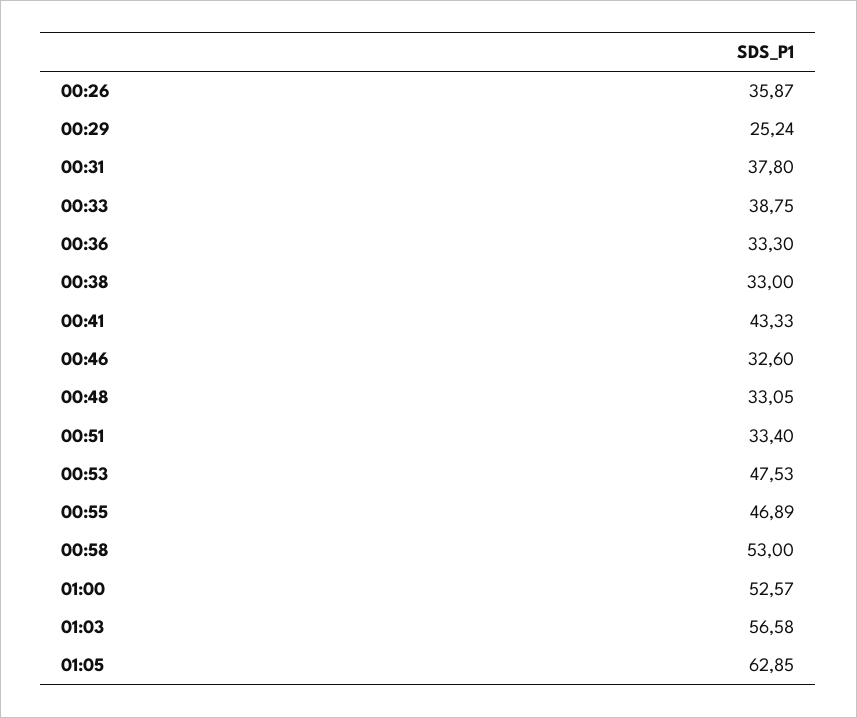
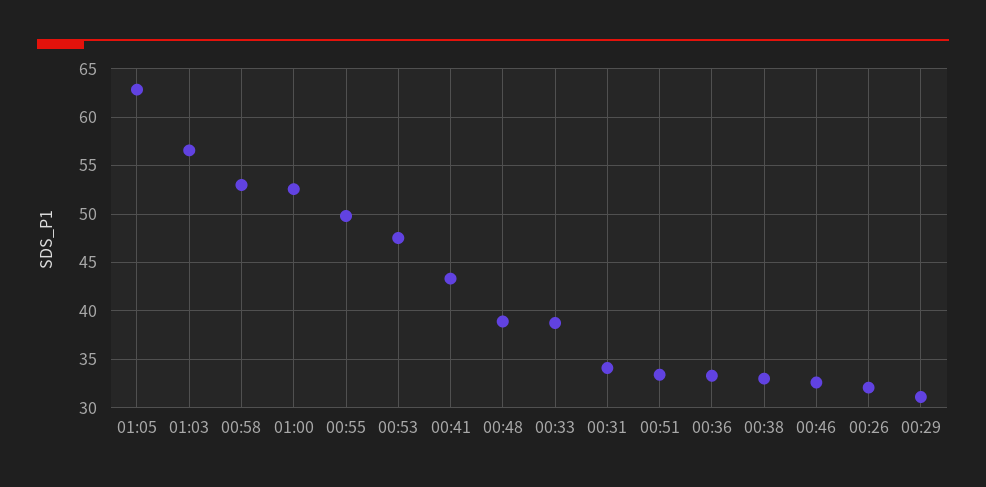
  {
-   "00:26": 35.87,
+   "00:26": 32,
-   "00:29": 25.24,
+   "00:29": 31,
-   "00:31": 37.8,
+   "00:31": 34,
    "00:33": 38.75,
    "00:36": 33.3,
    "00:38": 33,
    "00:41": 43.33,
    "00:46": 32.6,
-   "00:48": 33.05,
+   "00:48": 39,
    "00:51": 33.4,
    "00:53": 47.53,
-   "00:55": 46.89,
+   "00:55": 50,
    "00:58": 53,
    "01:00": 52.57,
    "01:03": 56.58,
    "01:05": 62.85
  }

